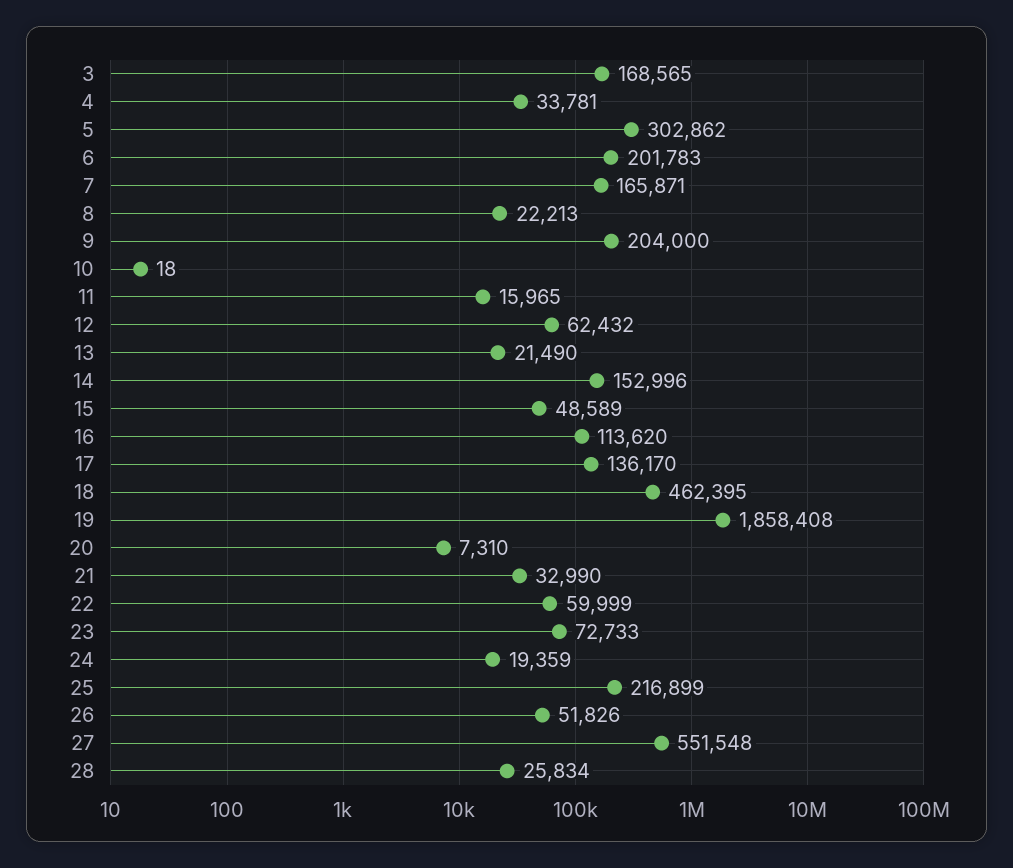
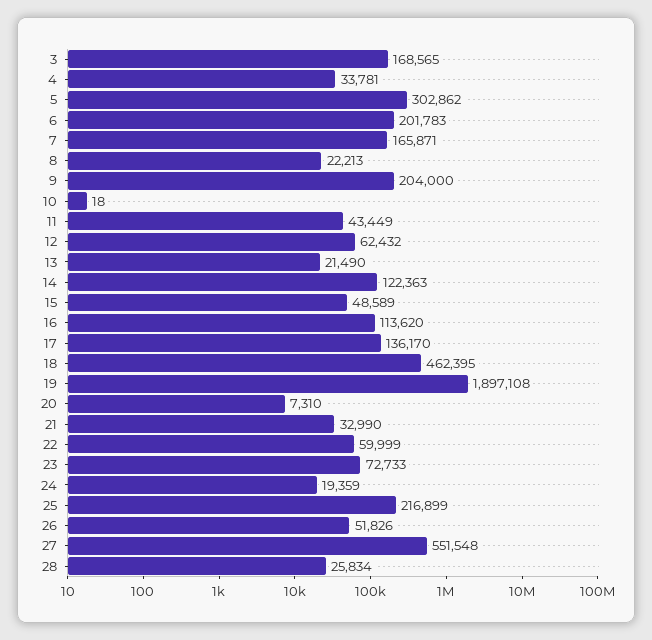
  {
    "3": 168565,
    "4": 33781,
    "5": 302862,
    "6": 201783,
    "7": 165871,
    "8": 22213,
    "9": 204000,
    "10": 18,
-   "11": 15965,
+   "11": 43449,
    "12": 62432,
    "13": 21490,
-   "14": 152996,
+   "14": 122363,
    "15": 48589,
    "16": 113620,
    "17": 136170,
    "18": 462395,
-   "19": 1858408,
+   "19": 1897108,
    "20": 7310,
    "21": 32990,
    "22": 59999,
    "23": 72733,
    "24": 19359,
    "25": 216899,
    "26": 51826,
    "27": 551548,
    "28": 25834
  }

